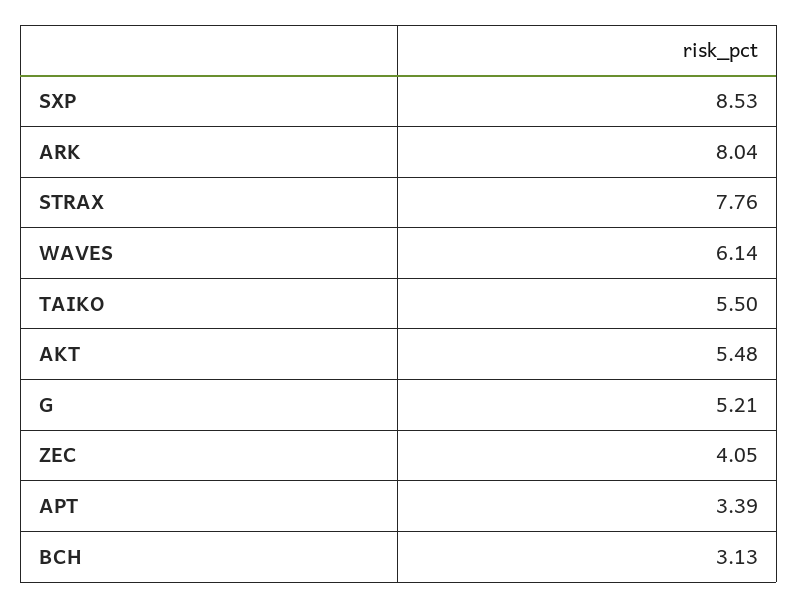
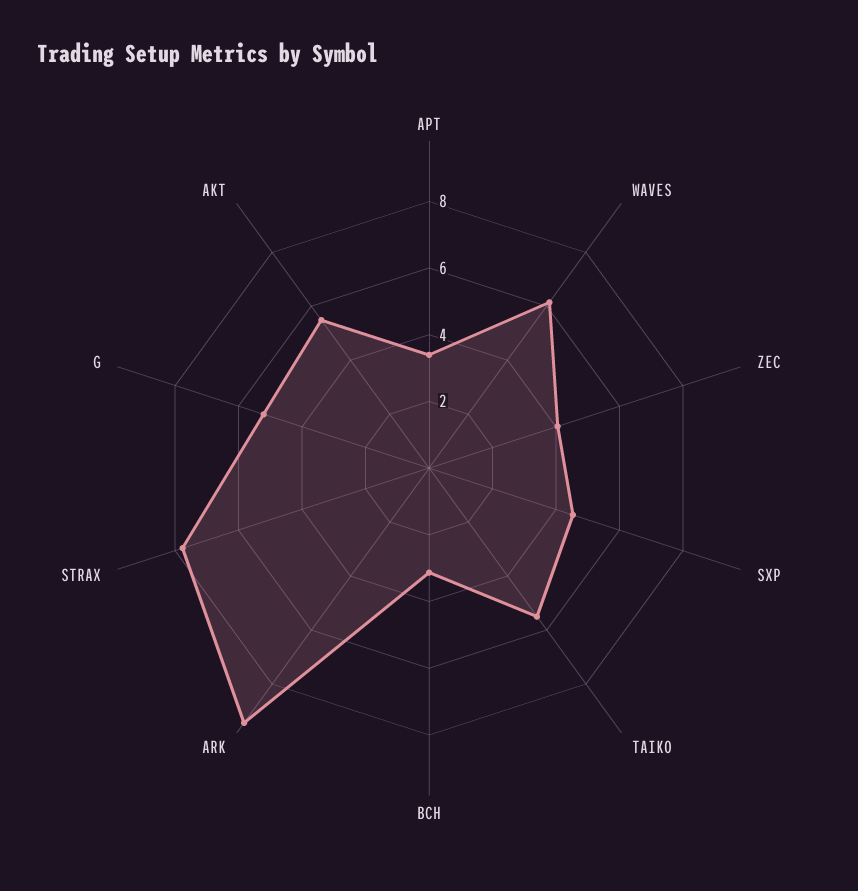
  {
-   "SXP": 8.53,
+   "SXP": 4.5,
-   "ARK": 8.04,
+   "ARK": 9.5,
    "STRAX": 7.76,
    "WAVES": 6.14,
    "TAIKO": 5.5,
    "AKT": 5.48,
    "G": 5.21,
    "ZEC": 4.05,
    "APT": 3.39,
    "BCH": 3.13
  }

